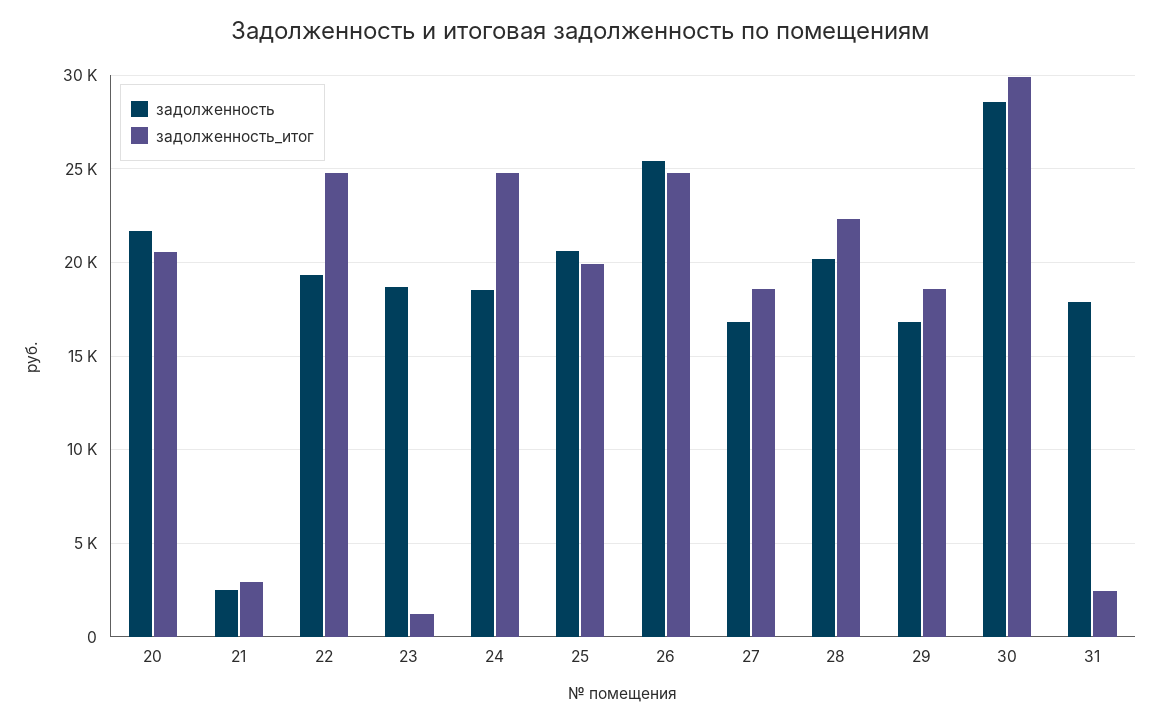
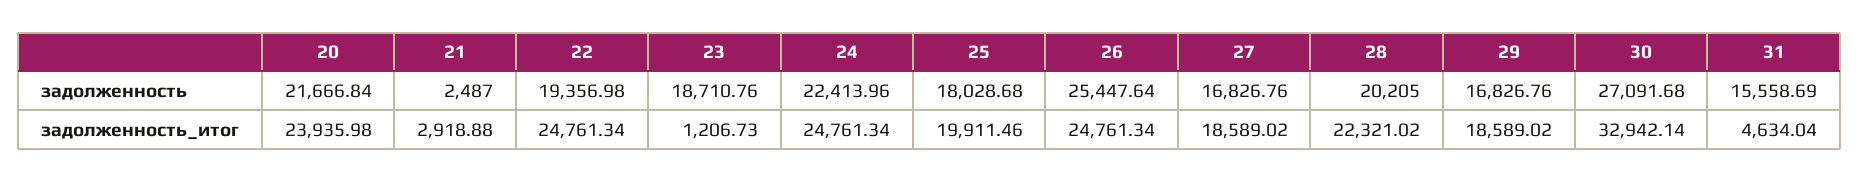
  {
    "задолженность": {
      "20": 21666.84,
      "21": 2487,
      "22": 19356.98,
      "23": 18710.76,
-     "24": 18500,
+     "24": 22413.96,
-     "25": 20500,
+     "25": 18028.68,
      "26": 25447.64,
      "27": 16826.76,
      "28": 20205,
      "29": 16826.76,
-     "30": 28500,
+     "30": 27091.68,
-     "31": 18000
+     "31": 15558.69
    },
    "задолженность_итог": {
-     "20": 20500,
+     "20": 23935.98,
      "21": 2918.88,
      "22": 24761.34,
      "23": 1206.73,
      "24": 24761.34,
      "25": 19911.46,
      "26": 24761.34,
      "27": 18589.02,
      "28": 22321.02,
      "29": 18589.02,
-     "30": 30000,
+     "30": 32942.14,
-     "31": 2500
+     "31": 4634.04
    }
  }

